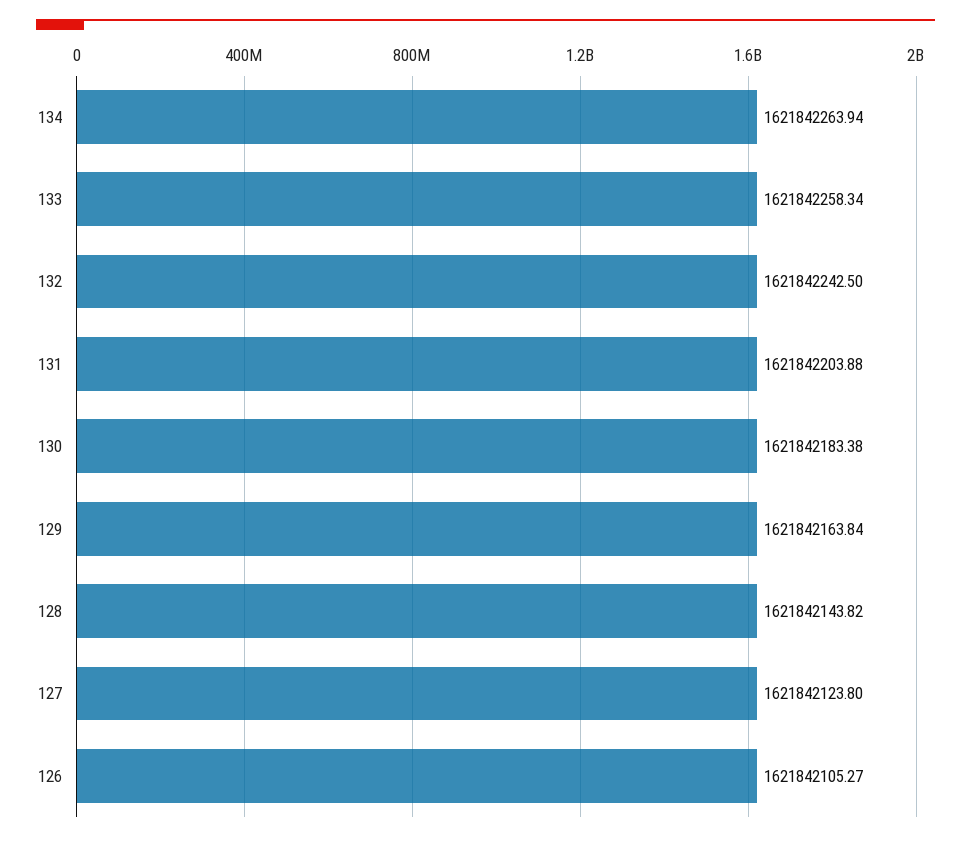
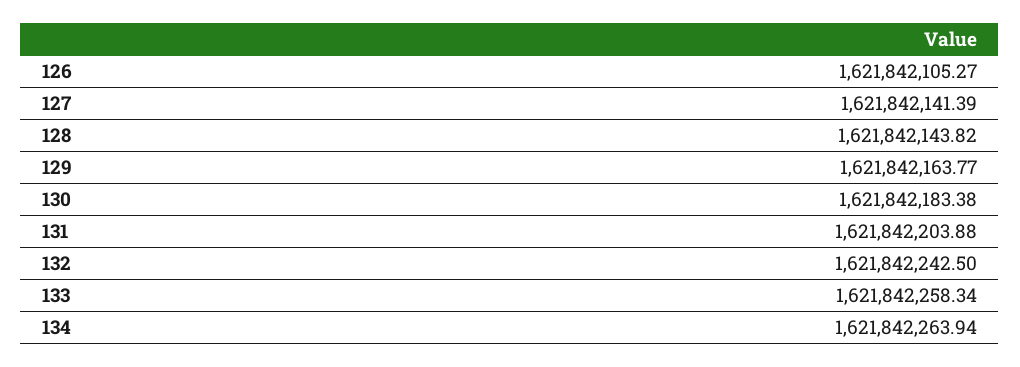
  {
    "134": 1621842263.94,
    "133": 1621842258.34,
    "132": 1621842242.5,
    "131": 1621842203.88,
    "130": 1621842183.38,
-   "129": 1621842163.84,
+   "129": 1621842163.77,
    "128": 1621842143.82,
-   "127": 1621842123.8,
+   "127": 1621842141.39,
    "126": 1621842105.27
  }

